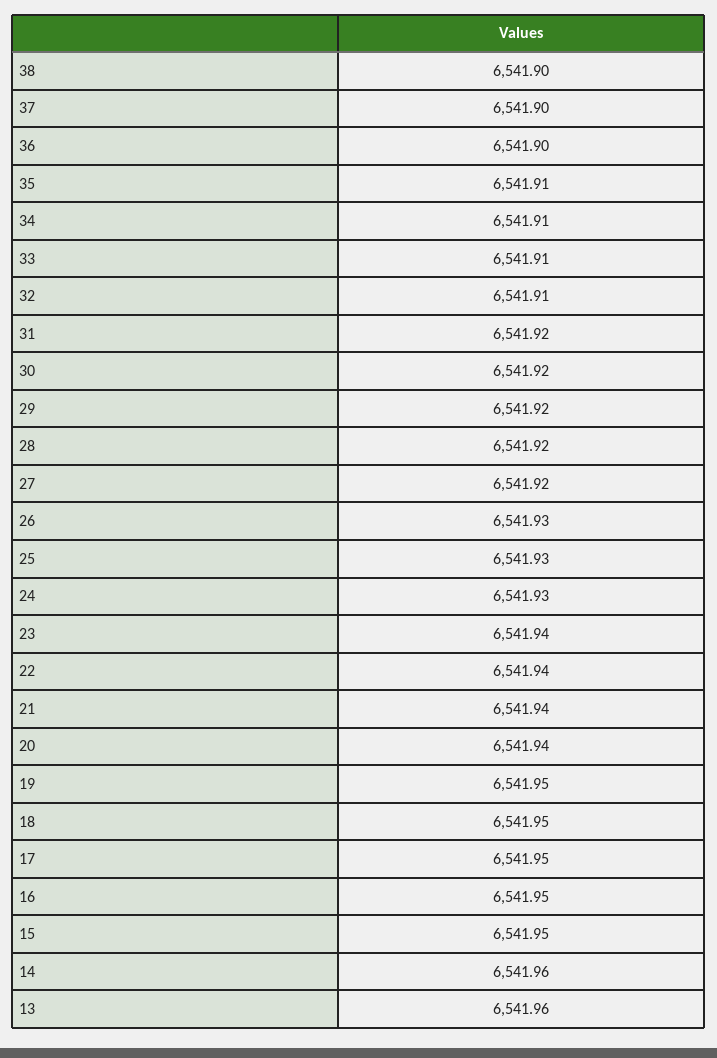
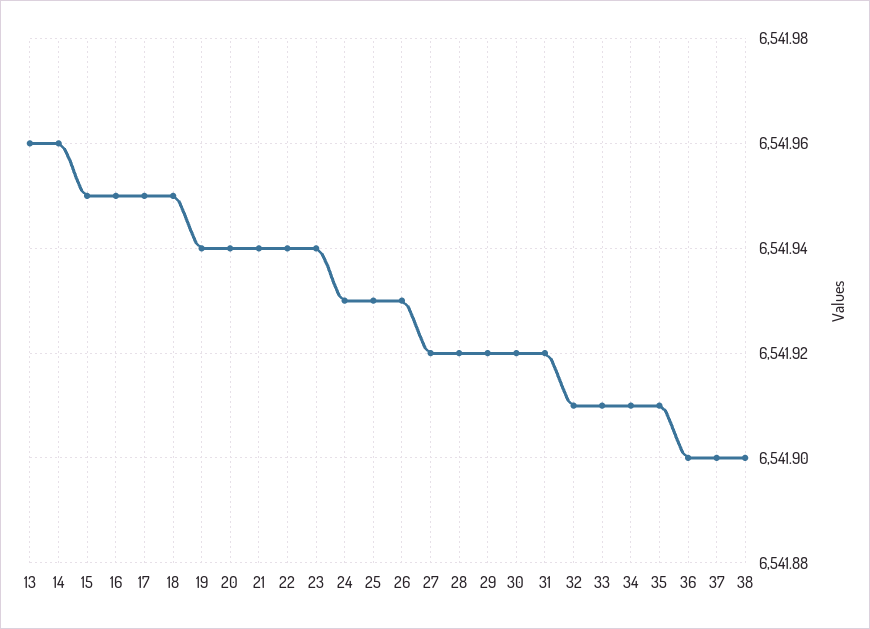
  {
    "38": 6541.9,
    "37": 6541.9,
    "36": 6541.9,
    "35": 6541.91,
    "34": 6541.91,
    "33": 6541.91,
    "32": 6541.91,
    "31": 6541.92,
    "30": 6541.92,
    "29": 6541.92,
    "28": 6541.92,
    "27": 6541.92,
    "26": 6541.93,
    "25": 6541.93,
    "24": 6541.93,
    "23": 6541.94,
    "22": 6541.94,
    "21": 6541.94,
    "20": 6541.94,
-   "19": 6541.95,
+   "19": 6541.94,
    "18": 6541.95,
    "17": 6541.95,
    "16": 6541.95,
    "15": 6541.95,
    "14": 6541.96,
    "13": 6541.96
  }

